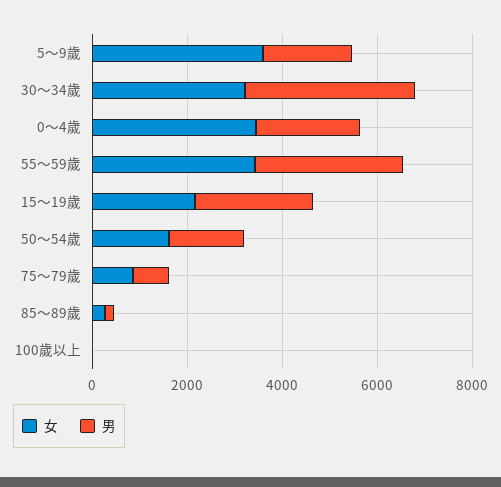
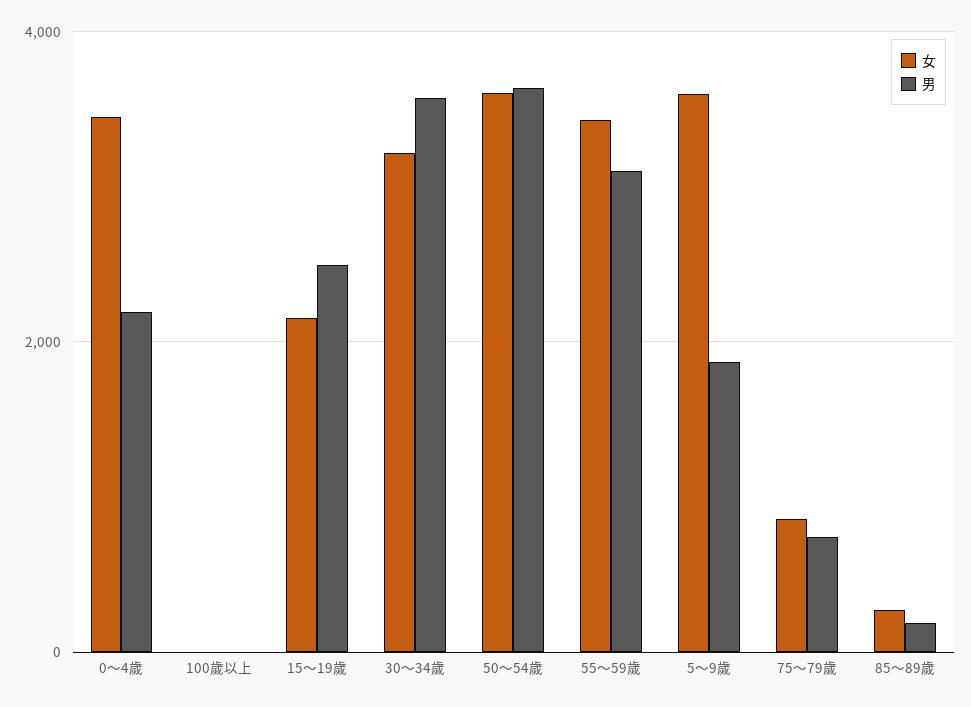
  {
    "女": {
      "5～9歲": 3600,
      "30～34歲": 3200,
      "0～4歲": 3400,
      "55～59歲": 3400,
      "15～19歲": 2200,
-     "50～54歲": 1500,
+     "50～54歲": 3600,
      "75～79歲": 800,
      "85～89歲": 200,
      "100歲以上": 0
    },
    "男": {
      "5～9歲": 1800,
      "30～34歲": 3600,
      "0～4歲": 2200,
      "55～59歲": 3200,
      "15～19歲": 2400,
-     "50～54歲": 1500,
+     "50～54歲": 3600,
      "75～79歲": 800,
      "85～89歲": 200,
      "100歲以上": 0
    }
  }

